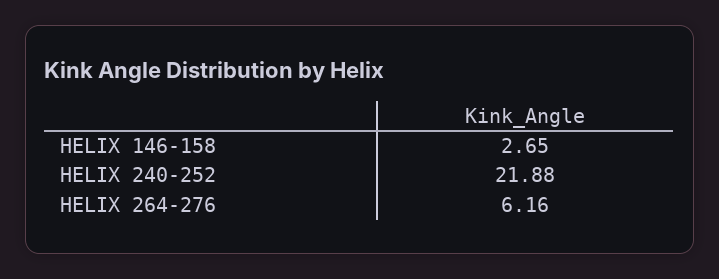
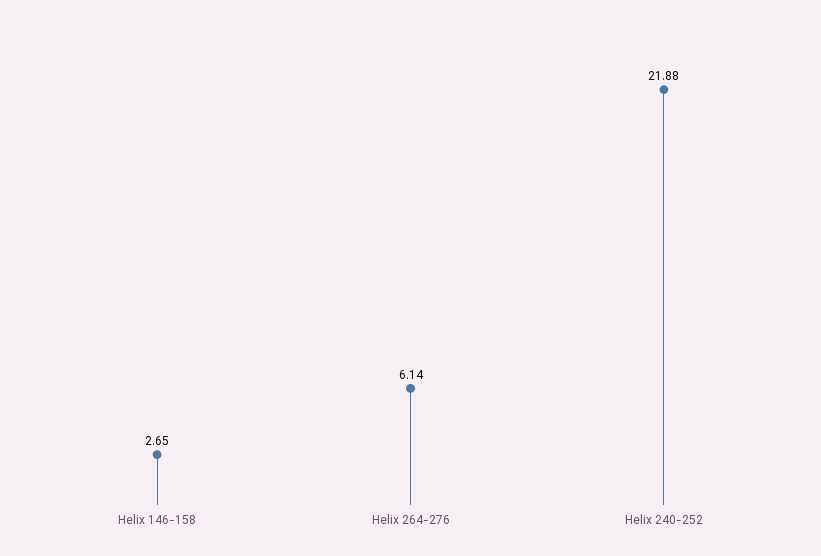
  {
    "HELIX 146-158": 2.65,
    "HELIX 240-252": 21.88,
-   "HELIX 264-276": 6.16
+   "HELIX 264-276": 6.14
  }

